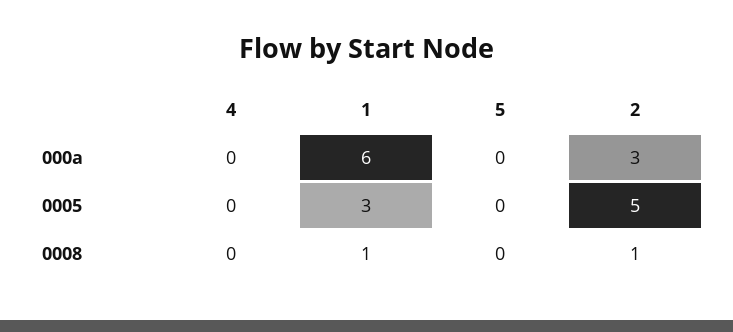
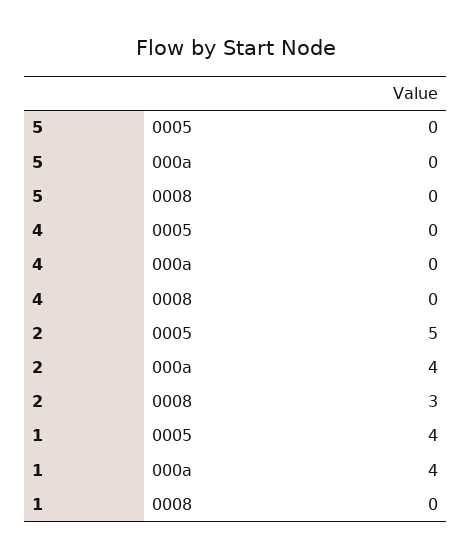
  {
    "4": {
      "000a": 0,
      "0005": 0,
      "0008": 0
    },
    "1": {
-     "000a": 6,
+     "000a": 4,
-     "0005": 3,
+     "0005": 4,
-     "0008": 1
+     "0008": 0
    },
    "5": {
      "000a": 0,
      "0005": 0,
      "0008": 0
    },
    "2": {
-     "000a": 3,
+     "000a": 4,
      "0005": 5,
-     "0008": 1
+     "0008": 3
    }
  }

